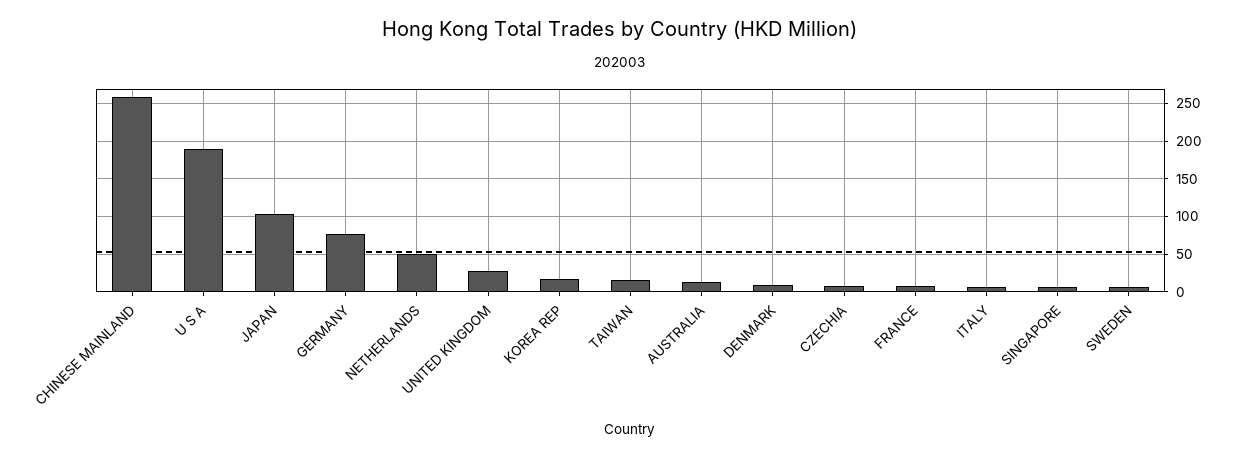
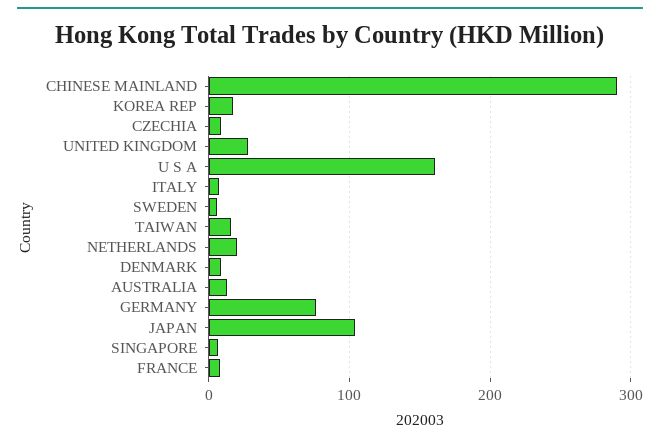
  {
-   "CHINESE MAINLAND": 260,
+   "CHINESE MAINLAND": 290,
-   "U S A": 190,
+   "U S A": 160,
    "JAPAN": 100,
    "GERMANY": 80,
-   "NETHERLANDS": 50,
+   "NETHERLANDS": 20,
    "UNITED KINGDOM": 30,
    "KOREA REP": 20,
    "TAIWAN": 20,
    "AUSTRALIA": 10,
    "DENMARK": 10,
    "CZECHIA": 10,
    "FRANCE": 10,
    "ITALY": 10,
    "SINGAPORE": 10,
    "SWEDEN": 10
  }

